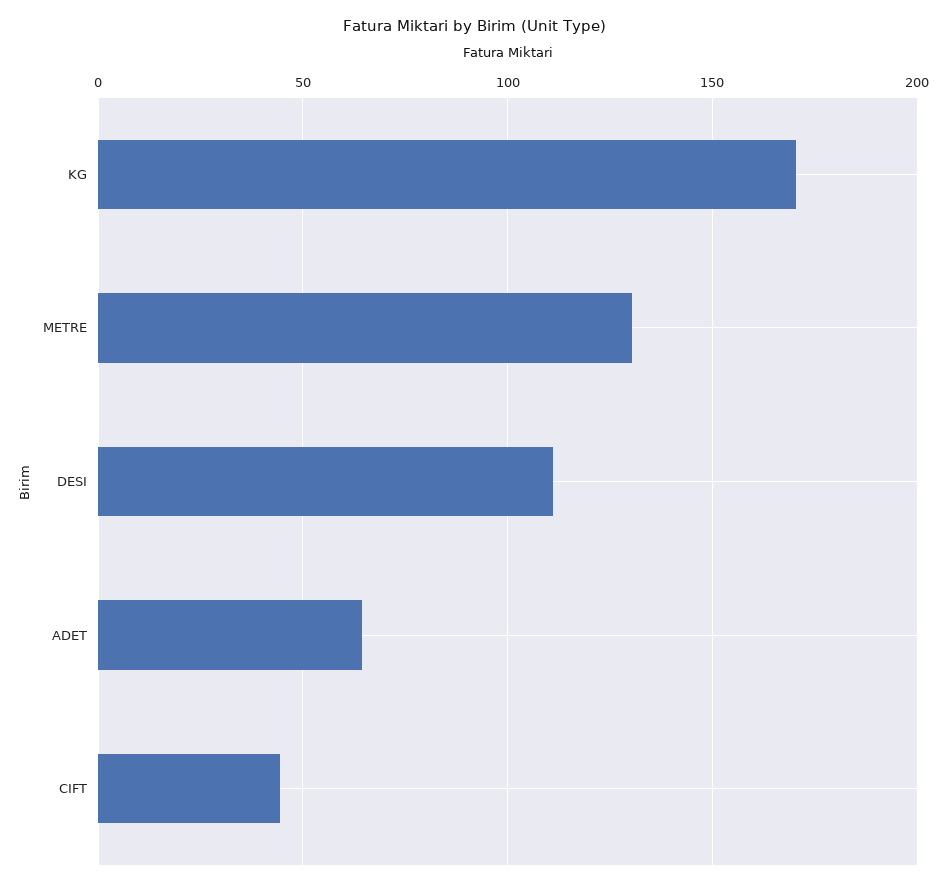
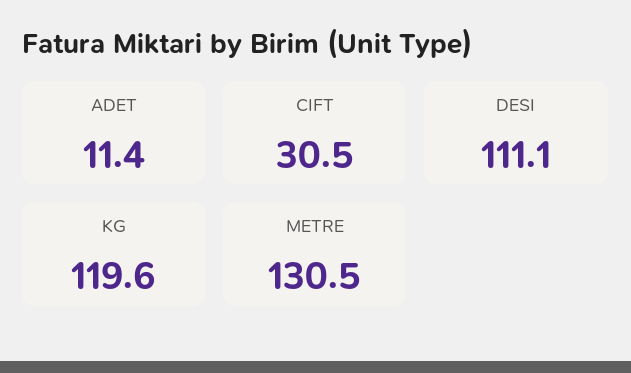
  {
-   "KG": 170,
+   "KG": 119.6,
    "METRE": 130.5,
    "DESI": 111.1,
-   "ADET": 65,
+   "ADET": 11.4,
-   "CIFT": 45
+   "CIFT": 30.5
  }

